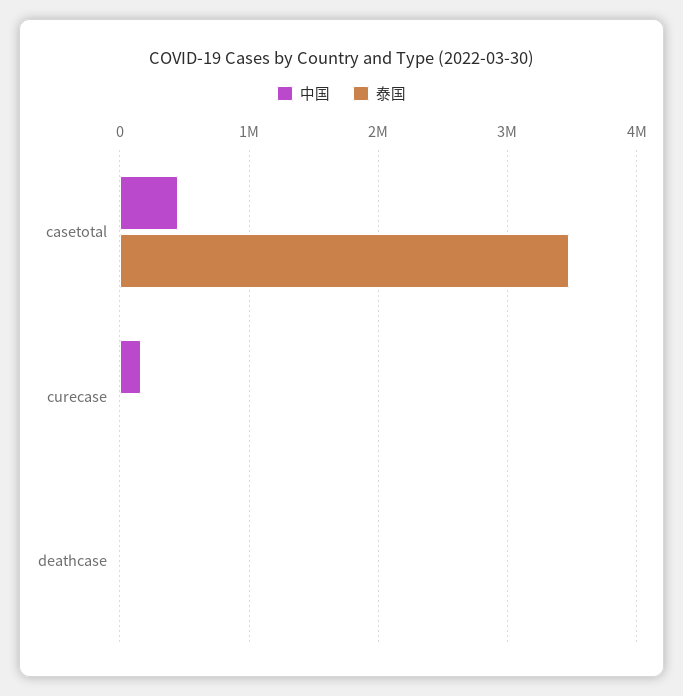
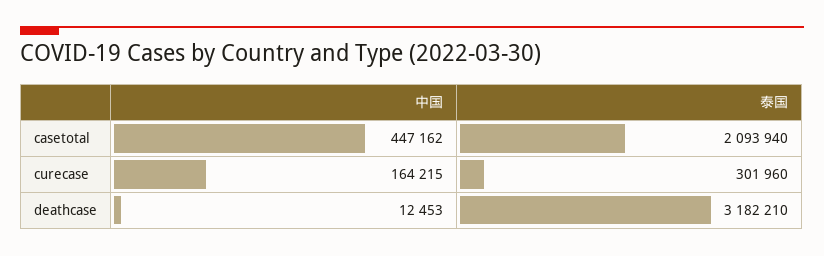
  {
    "中国": {
      "casetotal": 447162,
      "curecase": 164215,
      "deathcase": 12453
    },
    "泰国": {
-     "casetotal": 3500000,
+     "casetotal": 2093940,
-     "curecase": 0,
+     "curecase": 301960,
-     "deathcase": 0
+     "deathcase": 3182210
    }
  }

